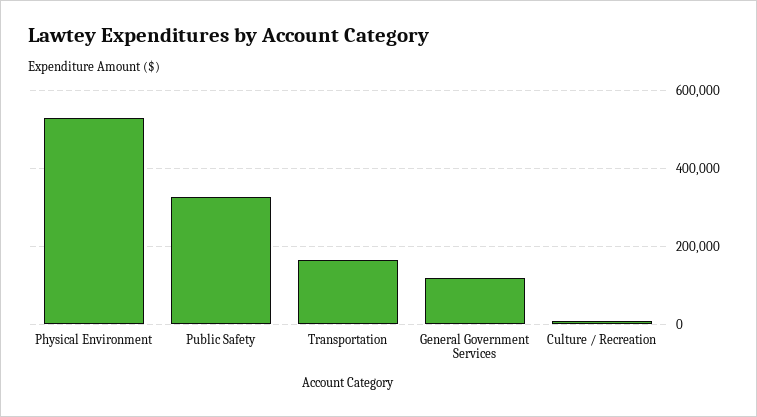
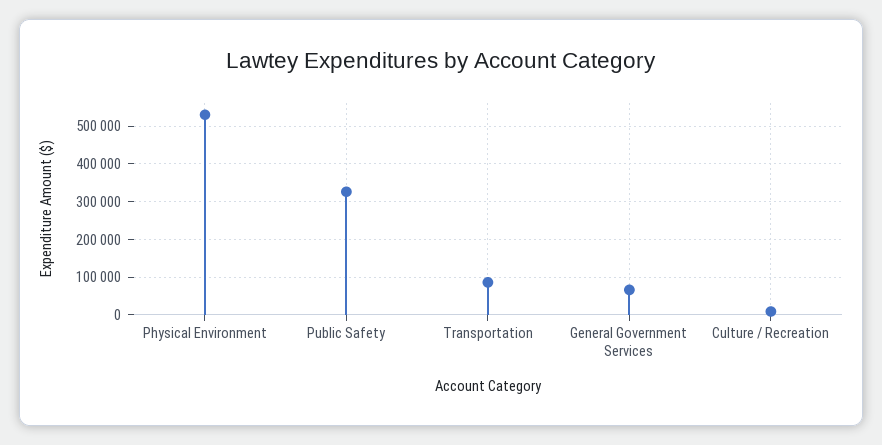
  {
    "Physical Environment": 540000,
    "Public Safety": 320000,
-   "Transportation": 160000,
+   "Transportation": 80000,
-   "General Government Services": 120000,
+   "General Government Services": 60000,
    "Culture / Recreation": 0
  }

